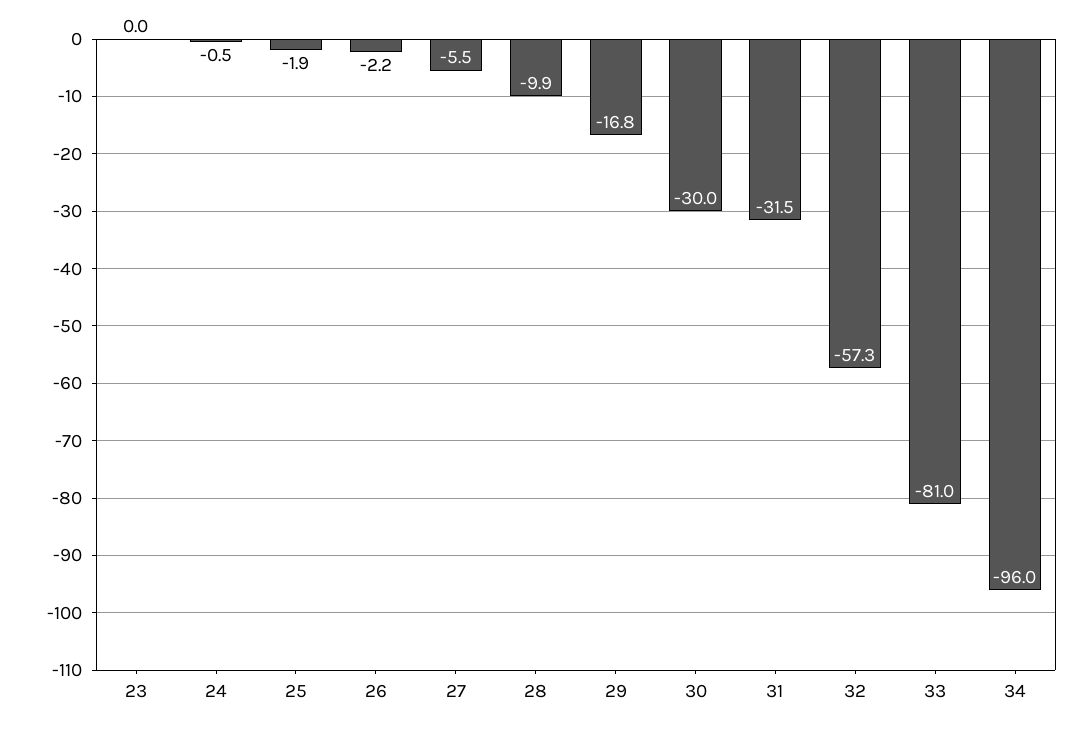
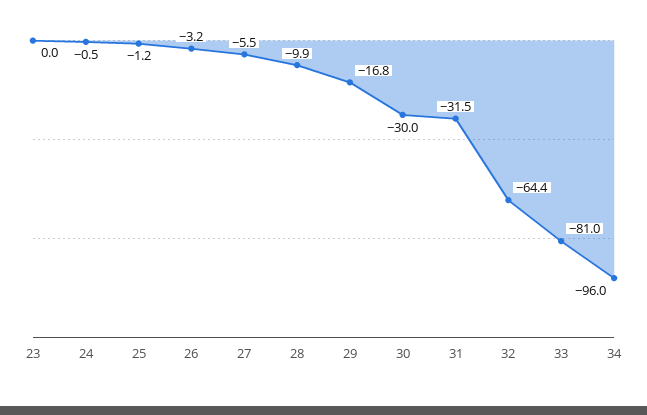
  {
    "23": 0,
    "24": -0.5,
-   "25": -1.9,
+   "25": -1.2,
-   "26": -2.2,
+   "26": -3.2,
    "27": -5.5,
    "28": -9.9,
    "29": -16.8,
    "30": -30,
    "31": -31.5,
-   "32": -57.3,
+   "32": -64.4,
    "33": -81,
    "34": -96
  }

